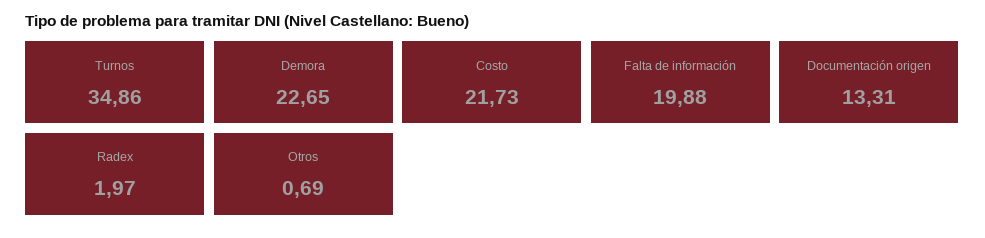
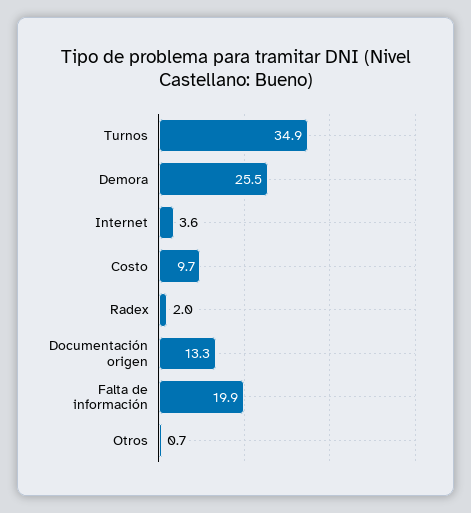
  {
    "Turnos": 34.86,
-   "Demora": 22.65,
+   "Demora": 25.5,
-   "Costo": 21.73,
+   "Costo": 9.7,
    "Falta de información": 19.88,
    "Documentación origen": 13.31,
    "Radex": 1.97,
-   "Otros": 0.69
+   "Otros": 0.69,
+   "Internet": 3.6
  }

